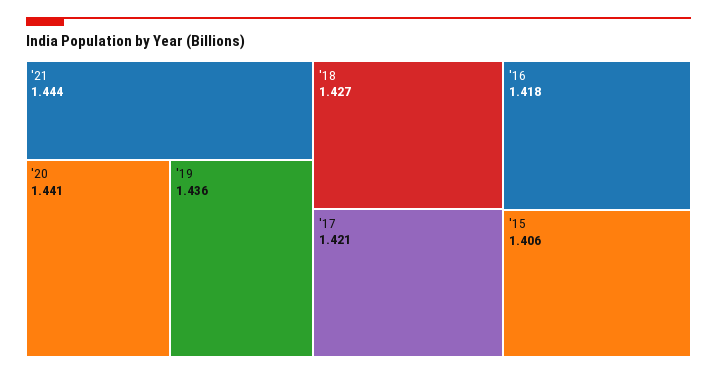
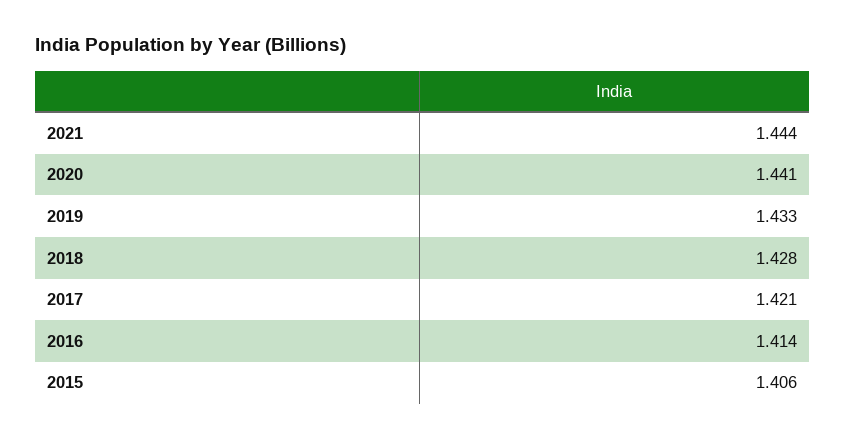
  {
    "'21": 1.444,
    "'20": 1.441,
-   "'19": 1.436,
+   "'19": 1.433,
-   "'18": 1.427,
+   "'18": 1.428,
    "'17": 1.421,
-   "'16": 1.418,
+   "'16": 1.414,
    "'15": 1.406
  }

